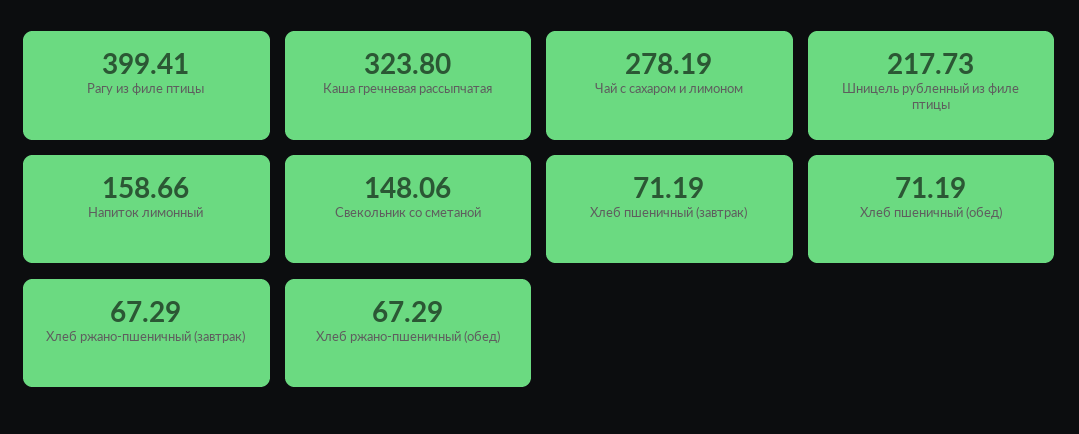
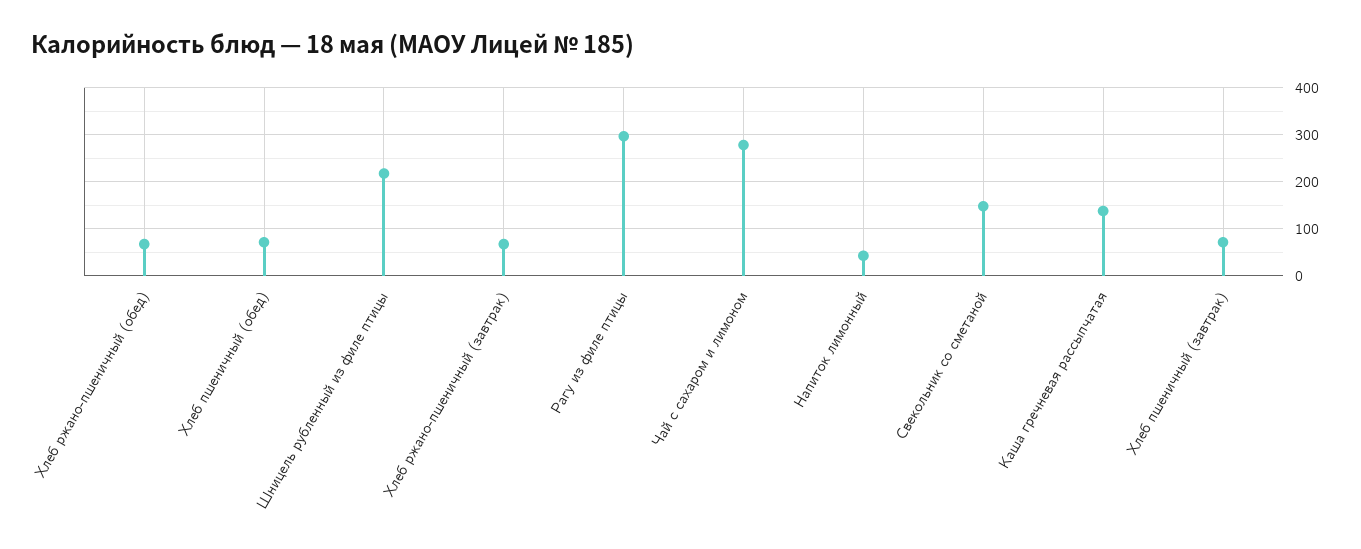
  {
-   "Рагу из филе птицы": 399.41,
+   "Рагу из филе птицы": 300,
-   "Каша гречневая рассыпчатая": 323.8,
+   "Каша гречневая рассыпчатая": 140,
    "Чай с сахаром и лимоном": 278.19,
    "Шницель рубленный из филе птицы": 217.73,
-   "Напиток лимонный": 158.66,
+   "Напиток лимонный": 40,
    "Свекольник со сметаной": 148.06,
    "Хлеб пшеничный (завтрак)": 71.19,
    "Хлеб пшеничный (обед)": 71.19,
    "Хлеб ржано-пшеничный (завтрак)": 67.29,
    "Хлеб ржано-пшеничный (обед)": 67.29
  }

